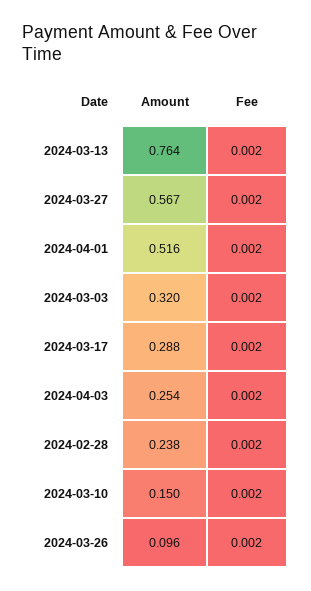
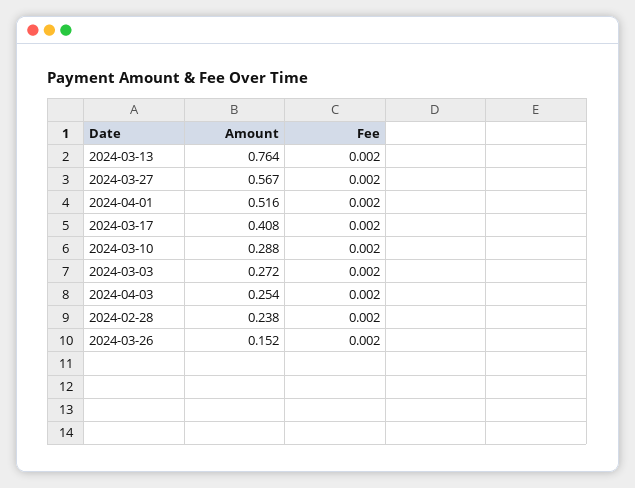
  {
    "Amount": {
      "2024-03-13": 0.764,
      "2024-03-27": 0.567,
      "2024-04-01": 0.516,
-     "2024-03-03": 0.32,
+     "2024-03-03": 0.272,
-     "2024-03-17": 0.288,
+     "2024-03-17": 0.408,
      "2024-04-03": 0.254,
      "2024-02-28": 0.238,
-     "2024-03-10": 0.15,
+     "2024-03-10": 0.288,
-     "2024-03-26": 0.096
+     "2024-03-26": 0.152
    },
    "Fee": {
      "2024-03-13": 0.002,
      "2024-03-27": 0.002,
      "2024-04-01": 0.002,
      "2024-03-03": 0.002,
      "2024-03-17": 0.002,
      "2024-04-03": 0.002,
      "2024-02-28": 0.002,
      "2024-03-10": 0.002,
      "2024-03-26": 0.002
    }
  }

